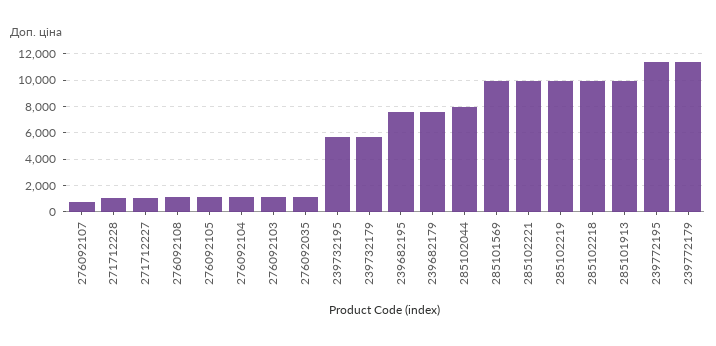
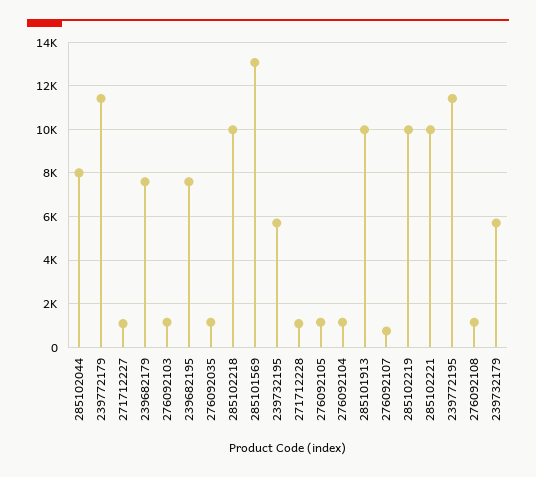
  {
    "276092107": 500,
    "271712228": 1000,
    "271712227": 1000,
    "276092108": 1000,
    "276092105": 1000,
    "276092104": 1000,
    "276092103": 1000,
    "276092035": 1000,
    "239732195": 5500,
    "239732179": 5500,
    "239682195": 7500,
    "239682179": 7500,
    "285102044": 8000,
-   "285101569": 10000,
+   "285101569": 13000,
    "285102221": 10000,
    "285102219": 10000,
    "285102218": 10000,
    "285101913": 10000,
    "239772195": 11500,
    "239772179": 11500
  }

